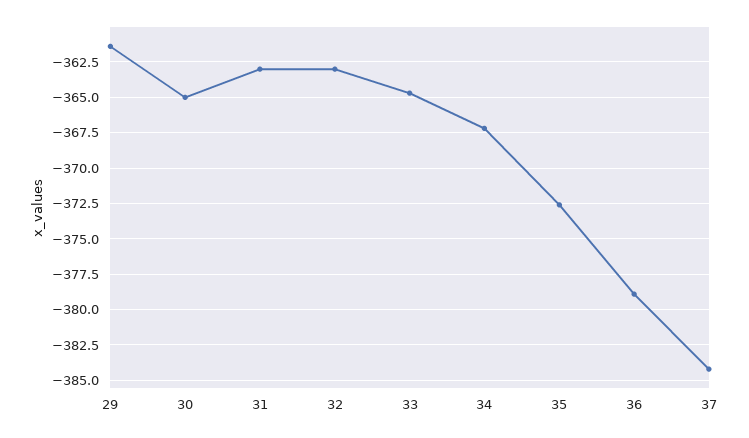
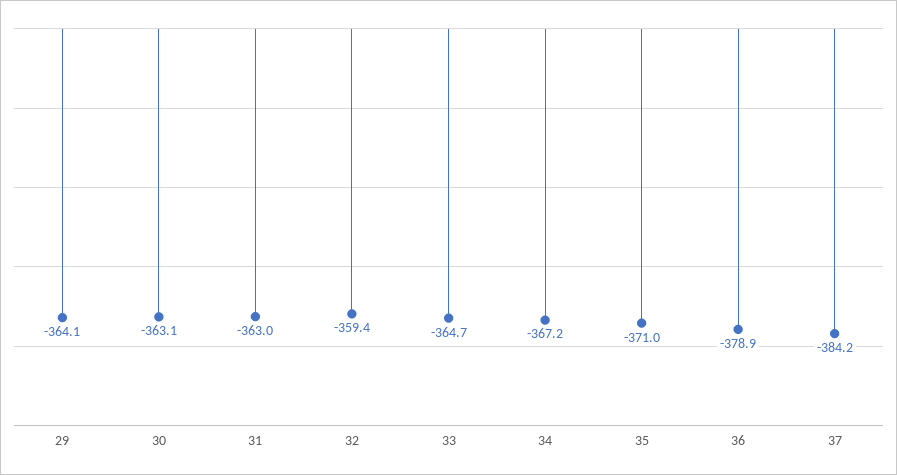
  {
-   "29": -361.5,
+   "29": -364.1,
-   "30": -365,
+   "30": -363.1,
    "31": -363,
-   "32": -363,
+   "32": -359.4,
    "33": -364.7,
    "34": -367.2,
-   "35": -372.5,
+   "35": -371,
    "36": -378.9,
    "37": -384.2
  }

